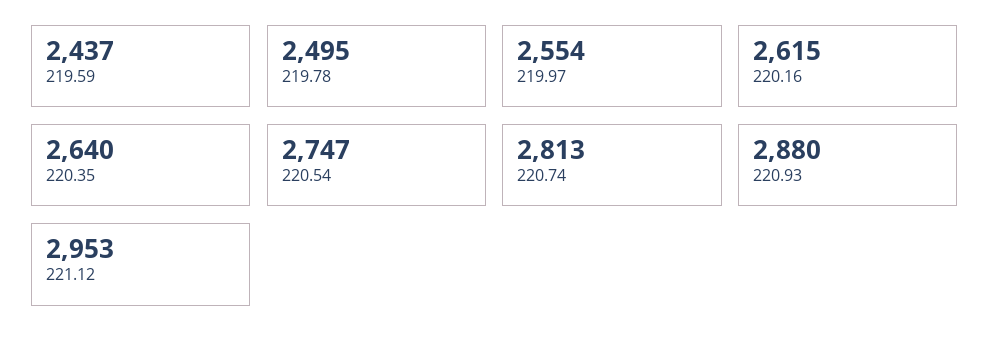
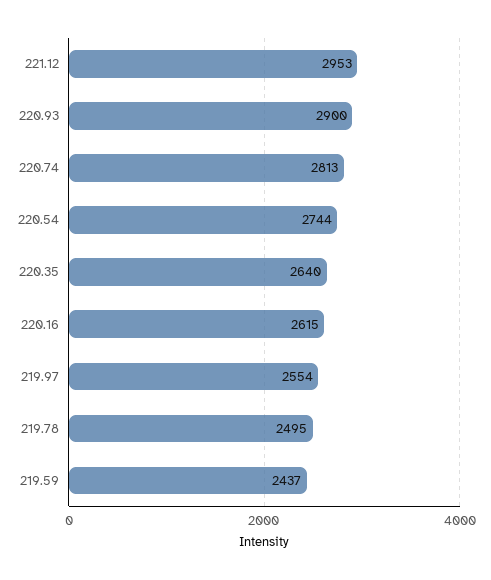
  {
    "219.59": 2437,
    "219.78": 2495,
    "219.97": 2554,
    "220.16": 2615,
    "220.35": 2640,
-   "220.54": 2747,
+   "220.54": 2744,
    "220.74": 2813,
-   "220.93": 2880,
+   "220.93": 2900,
    "221.12": 2953
  }

